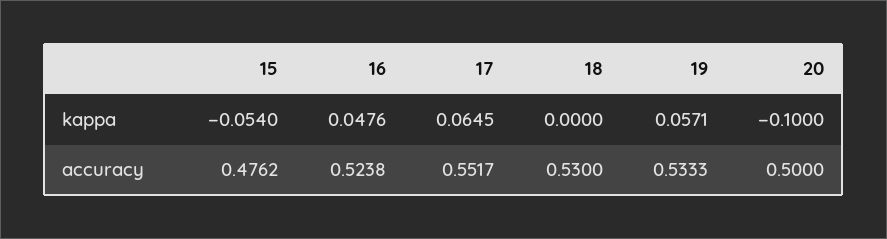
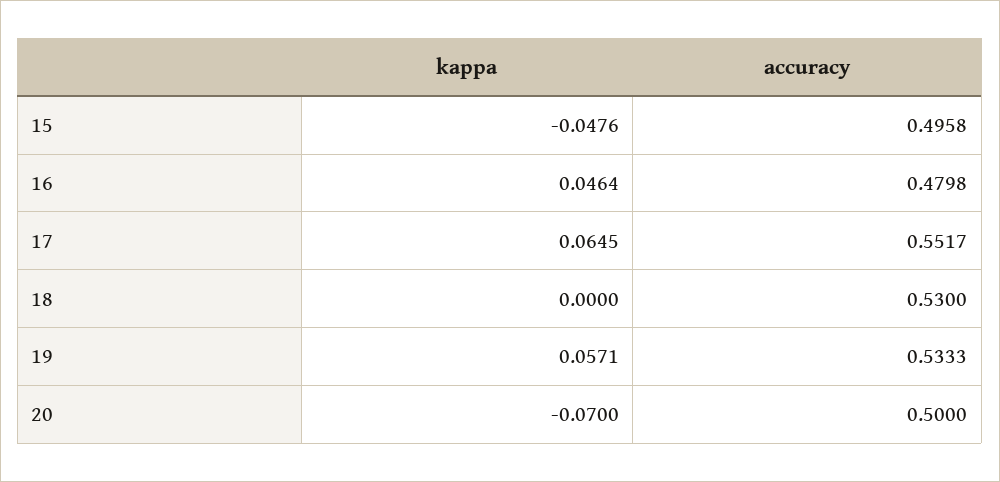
  {
    "15": {
-     "kappa": -0.054,
+     "kappa": -0.0476,
-     "accuracy": 0.4762
+     "accuracy": 0.4958
    },
    "16": {
-     "kappa": 0.0476,
+     "kappa": 0.0464,
-     "accuracy": 0.5238
+     "accuracy": 0.4798
    },
    "17": {
      "kappa": 0.0645,
      "accuracy": 0.5517
    },
    "18": {
      "kappa": 0,
      "accuracy": 0.53
    },
    "19": {
      "kappa": 0.0571,
      "accuracy": 0.5333
    },
    "20": {
-     "kappa": -0.1,
+     "kappa": -0.07,
      "accuracy": 0.5
    }
  }

